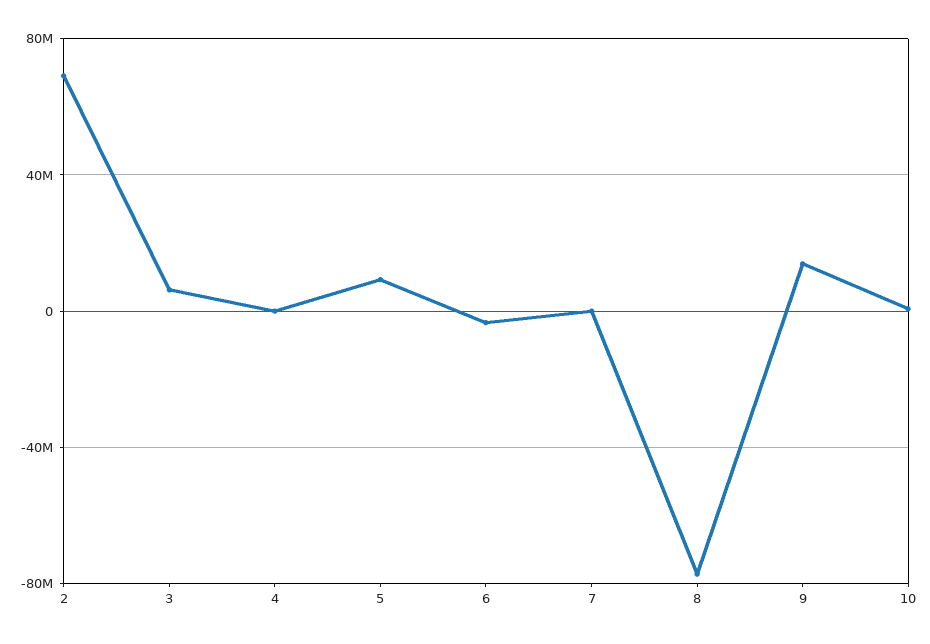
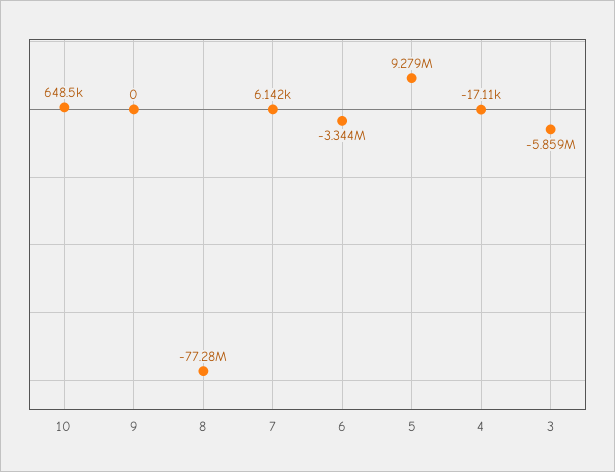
  {
-   "2": 70000000,
-   "3": 5000000,
+   "3": -5859000,
    "4": -17110,
    "5": 9279000,
    "6": -3344000,
    "7": 6142,
    "8": -77280000,
-   "9": 15000000,
+   "9": 0,
    "10": 648500
  }

